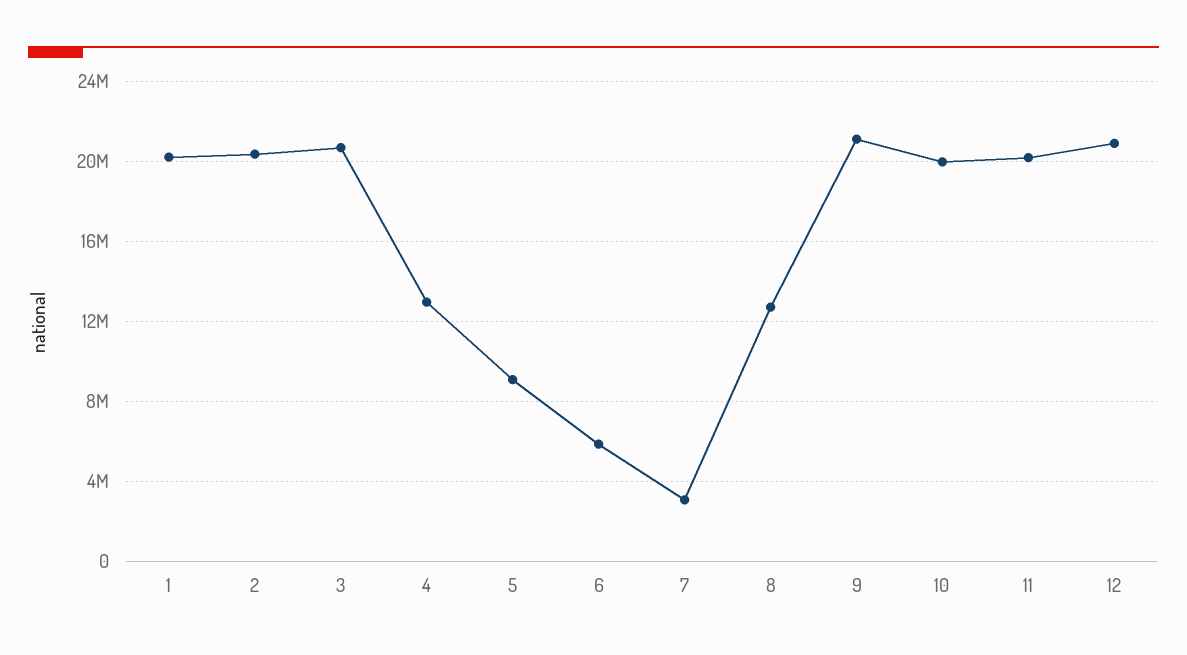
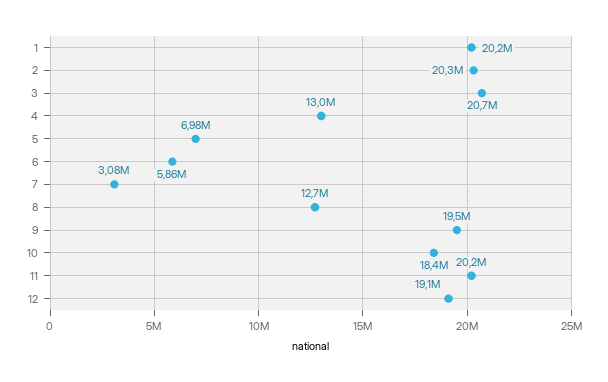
  {
    "1": 20200000,
    "2": 20300000,
    "3": 20700000,
    "4": 13000000,
-   "5": 9000000,
+   "5": 6980000,
    "6": 5860000,
    "7": 3080000,
    "8": 12700000,
-   "9": 21000000,
+   "9": 19500000,
-   "10": 20000000,
+   "10": 18400000,
    "11": 20200000,
-   "12": 21000000
+   "12": 19100000
  }

